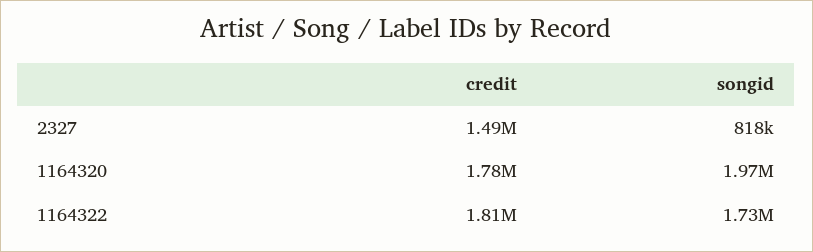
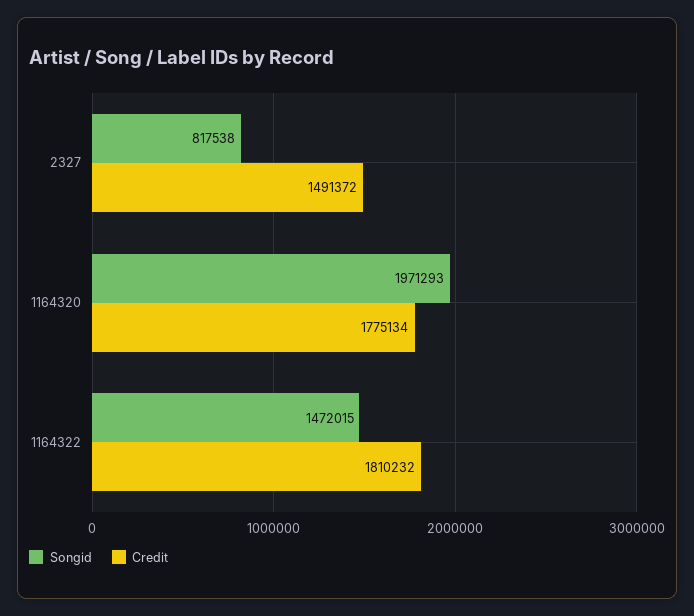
  {
    "credit": {
      "2327": 1491372,
      "1164320": 1775134,
      "1164322": 1810232
    },
    "songid": {
      "2327": 817538,
      "1164320": 1971293,
-     "1164322": 1730000
+     "1164322": 1472015
    }
  }

